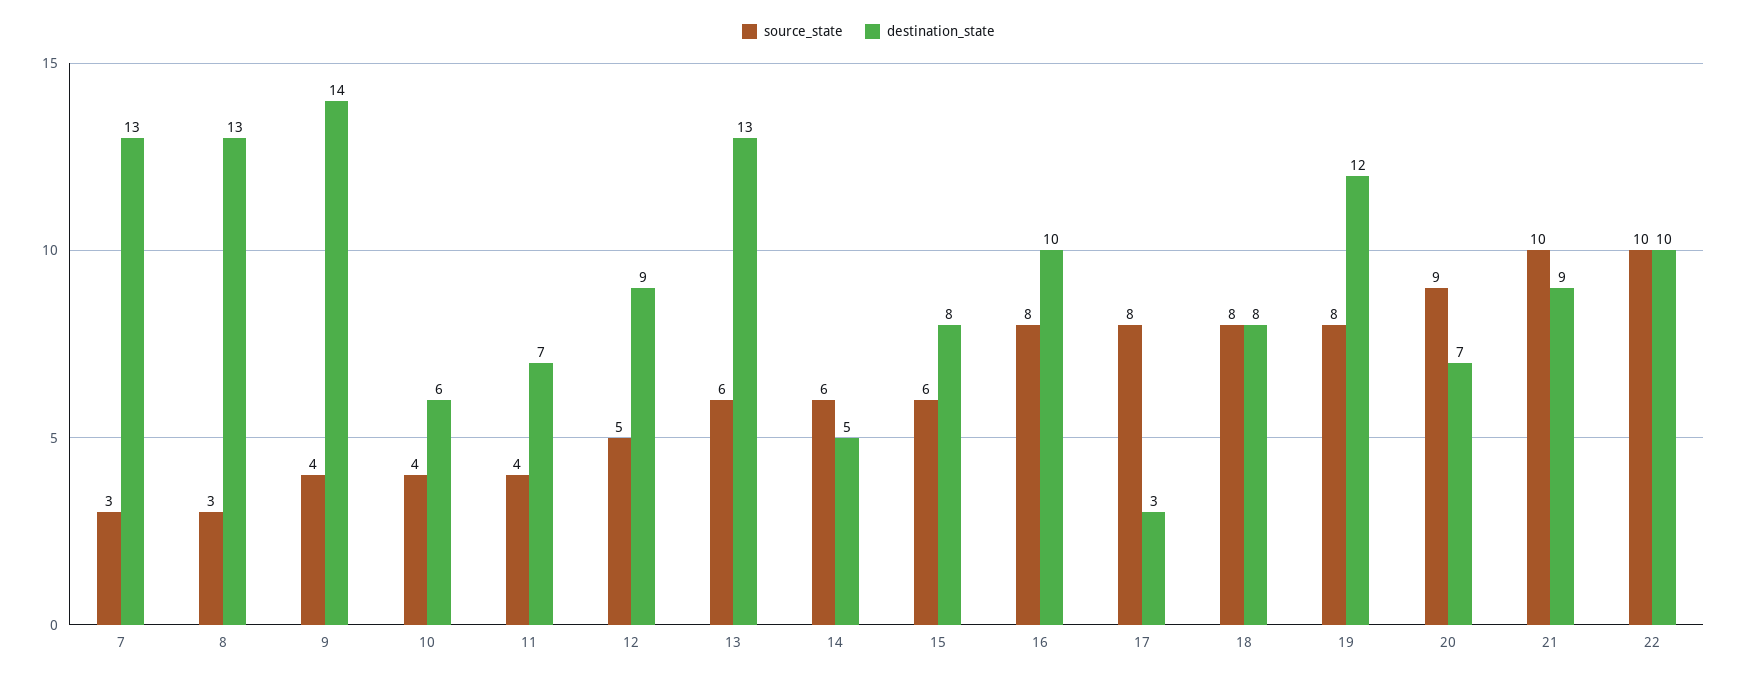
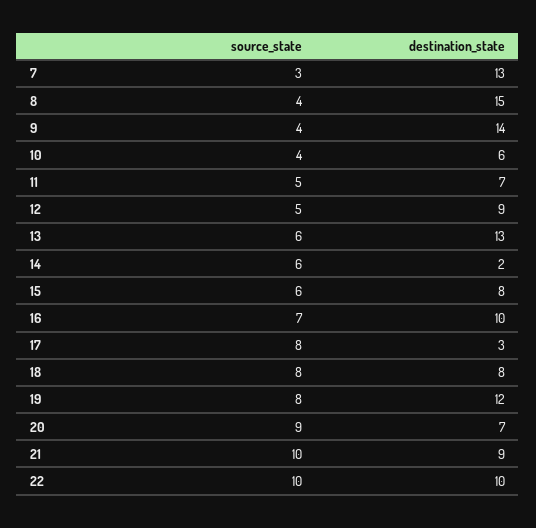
  {
    "source_state": {
      "7": 3,
-     "8": 3,
+     "8": 4,
      "9": 4,
      "10": 4,
-     "11": 4,
+     "11": 5,
      "12": 5,
      "13": 6,
      "14": 6,
      "15": 6,
-     "16": 8,
+     "16": 7,
      "17": 8,
      "18": 8,
      "19": 8,
      "20": 9,
      "21": 10,
      "22": 10
    },
    "destination_state": {
      "7": 13,
-     "8": 13,
+     "8": 15,
      "9": 14,
      "10": 6,
      "11": 7,
      "12": 9,
      "13": 13,
-     "14": 5,
+     "14": 2,
      "15": 8,
      "16": 10,
      "17": 3,
      "18": 8,
      "19": 12,
      "20": 7,
      "21": 9,
      "22": 10
    }
  }

